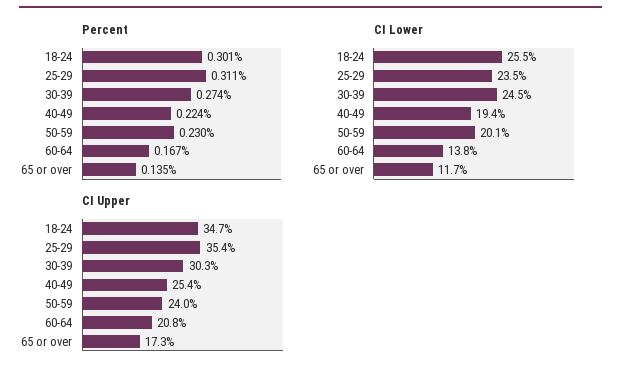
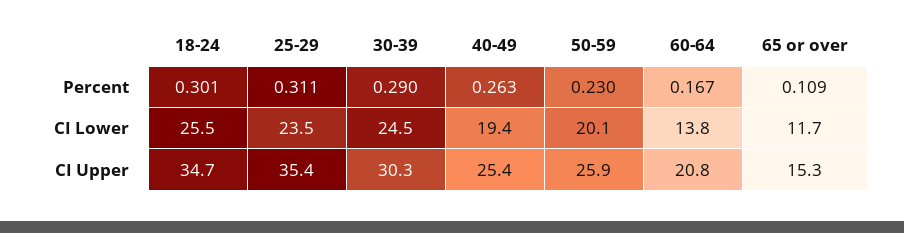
  {
    "Percent": {
      "18-24": 0.301,
      "25-29": 0.311,
-     "30-39": 0.274,
+     "30-39": 0.29,
-     "40-49": 0.224,
+     "40-49": 0.263,
      "50-59": 0.23,
      "60-64": 0.167,
-     "65 or over": 0.135
+     "65 or over": 0.109
    },
    "CI Lower": {
      "18-24": 25.5,
      "25-29": 23.5,
      "30-39": 24.5,
      "40-49": 19.4,
      "50-59": 20.1,
      "60-64": 13.8,
      "65 or over": 11.7
    },
    "CI Upper": {
      "18-24": 34.7,
      "25-29": 35.4,
      "30-39": 30.3,
      "40-49": 25.4,
-     "50-59": 24,
+     "50-59": 25.9,
      "60-64": 20.8,
-     "65 or over": 17.3
+     "65 or over": 15.3
    }
  }

